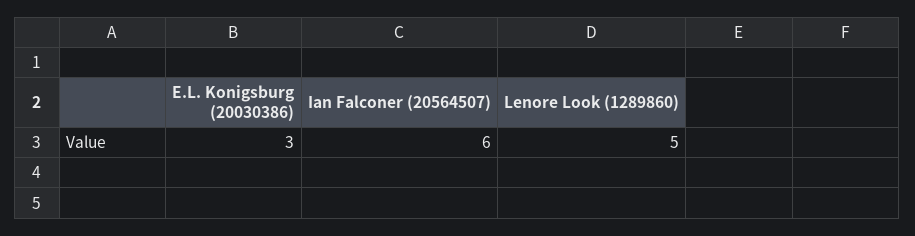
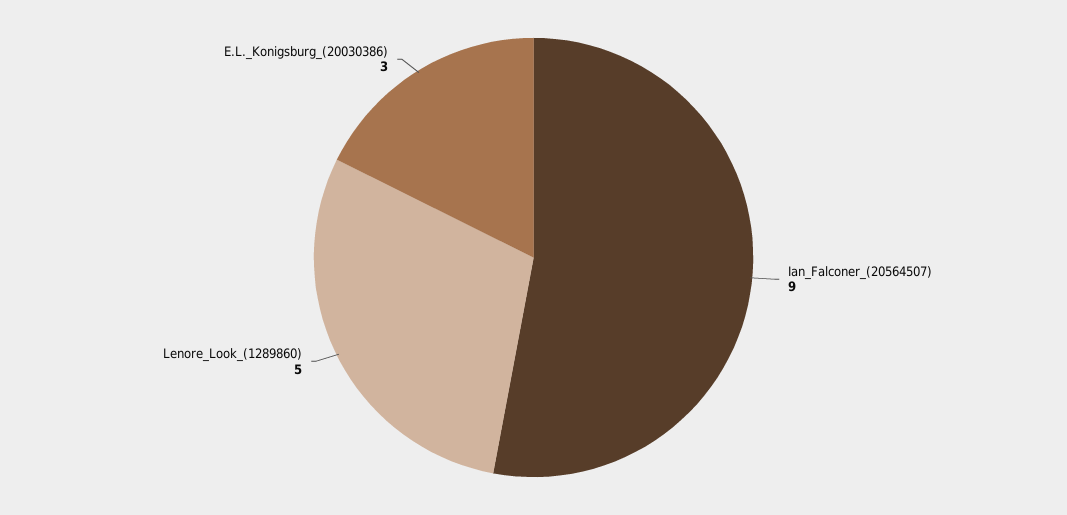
  {
    "E.L. Konigsburg (20030386)": 3,
-   "Ian Falconer (20564507)": 6,
+   "Ian Falconer (20564507)": 9,
    "Lenore Look (1289860)": 5
  }

